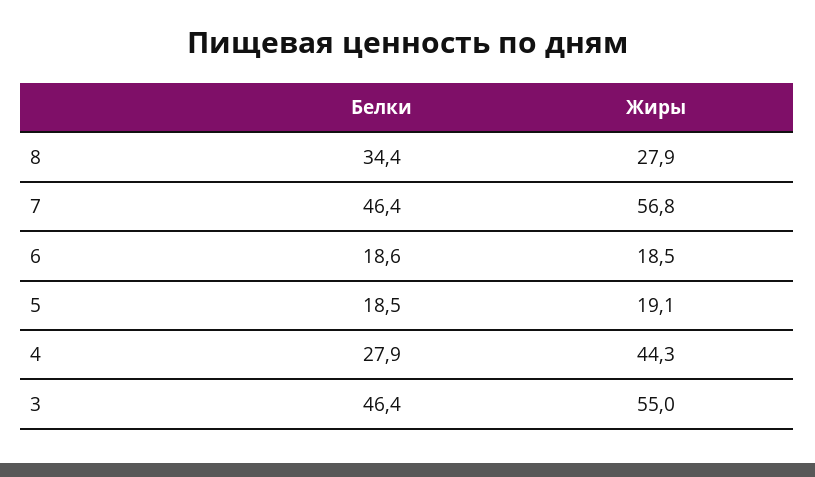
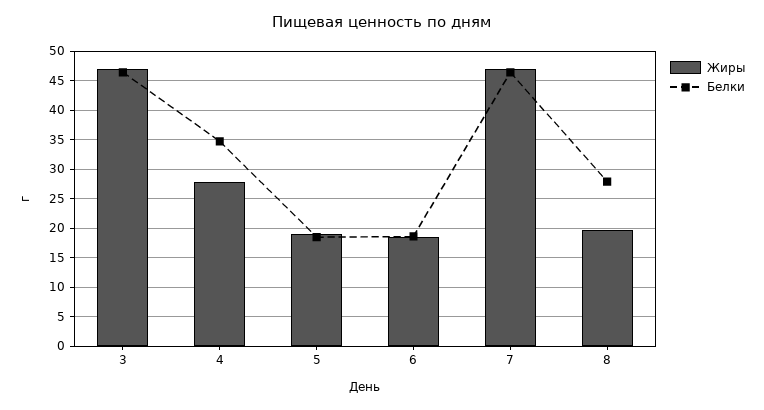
  {
    "Белки": {
-     "8": 34.4,
+     "8": 27.5,
      "7": 46.4,
      "6": 18.6,
      "5": 18.5,
-     "4": 27.9,
+     "4": 35,
      "3": 46.4
    },
    "Жиры": {
-     "8": 27.9,
+     "8": 20,
-     "7": 56.8,
+     "7": 47.5,
      "6": 18.5,
      "5": 19.1,
-     "4": 44.3,
+     "4": 27.5,
-     "3": 55
+     "3": 47.5
    }
  }

